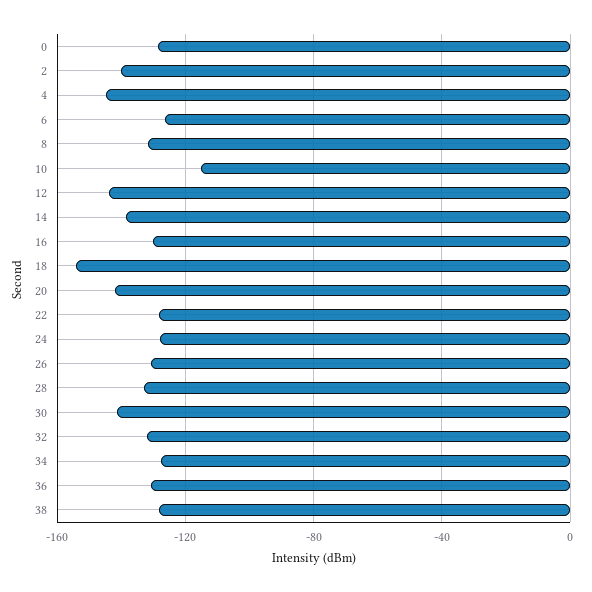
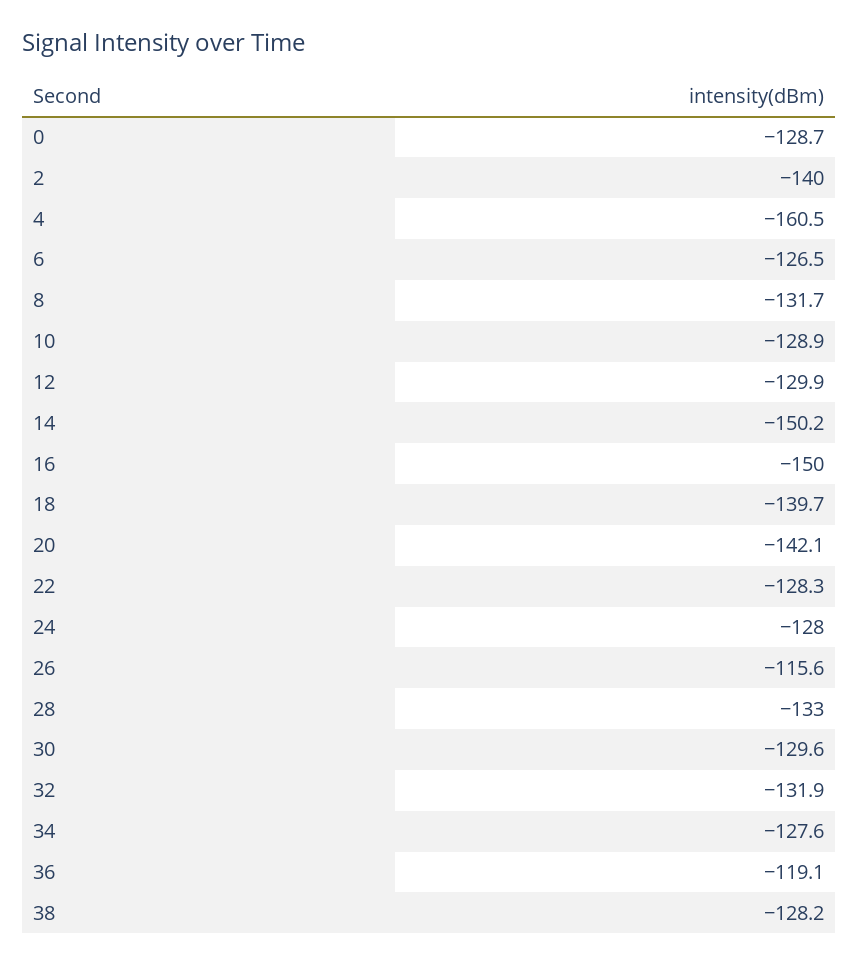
  {
    "0": -128.7,
    "2": -140,
-   "4": -145,
+   "4": -160.5,
    "6": -126.5,
    "8": -131.7,
-   "10": -115,
+   "10": -128.9,
-   "12": -145,
+   "12": -129.9,
-   "14": -140,
+   "14": -150.2,
-   "16": -130,
+   "16": -150,
-   "18": -155,
+   "18": -139.7,
    "20": -142.1,
    "22": -128.3,
    "24": -128,
-   "26": -130,
+   "26": -115.6,
    "28": -133,
-   "30": -140,
+   "30": -129.6,
    "32": -131.9,
    "34": -127.6,
-   "36": -130,
+   "36": -119.1,
    "38": -128.2
  }

